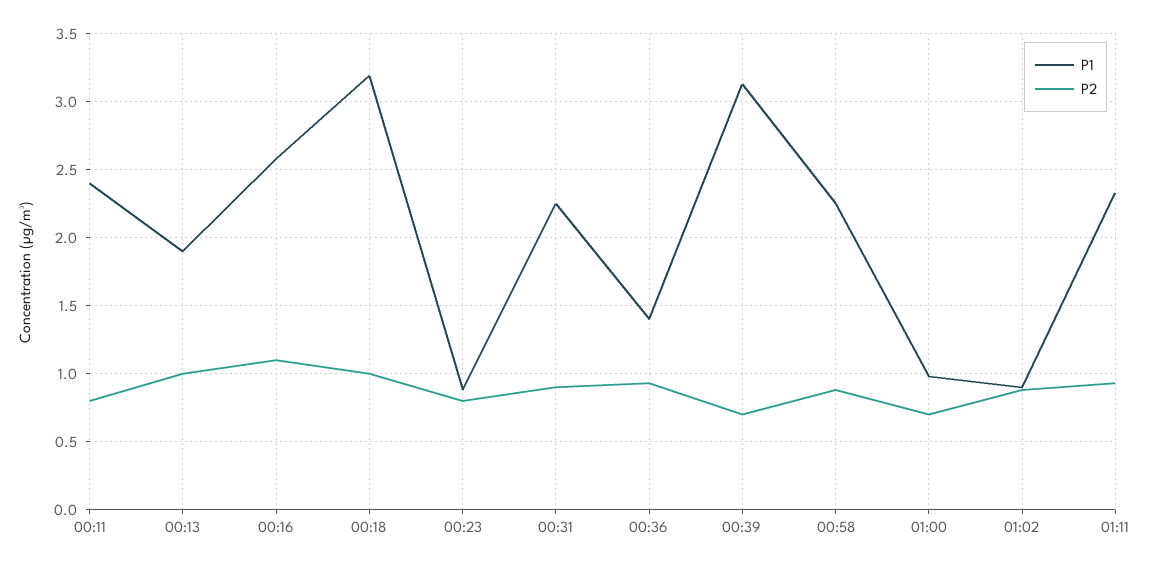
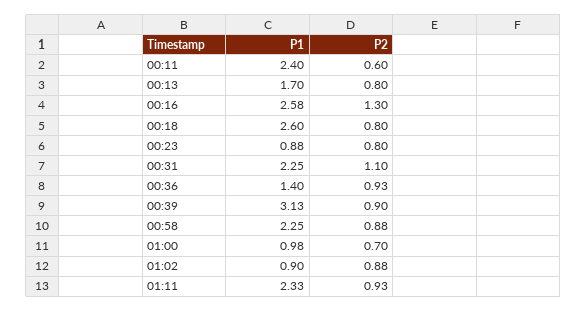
  {
    "P1": {
      "00:11": 2.4,
-     "00:13": 1.9,
+     "00:13": 1.7,
      "00:16": 2.58,
-     "00:18": 3.2,
+     "00:18": 2.6,
      "00:23": 0.88,
      "00:31": 2.25,
      "00:36": 1.4,
      "00:39": 3.13,
      "00:58": 2.25,
      "01:00": 0.98,
      "01:02": 0.9,
      "01:11": 2.33
    },
    "P2": {
-     "00:11": 0.8,
+     "00:11": 0.6,
-     "00:13": 1,
+     "00:13": 0.8,
-     "00:16": 1.1,
+     "00:16": 1.3,
-     "00:18": 1,
+     "00:18": 0.8,
      "00:23": 0.8,
-     "00:31": 0.9,
+     "00:31": 1.1,
      "00:36": 0.93,
-     "00:39": 0.7,
+     "00:39": 0.9,
      "00:58": 0.88,
      "01:00": 0.7,
      "01:02": 0.88,
      "01:11": 0.93
    }
  }

